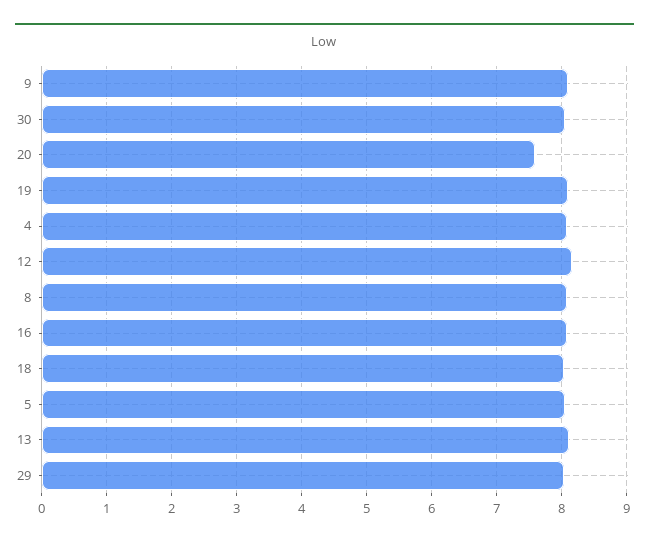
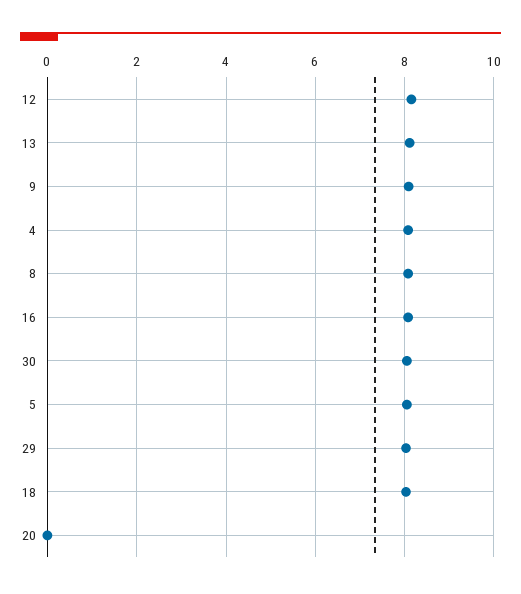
  {
    "9": 8.1,
    "30": 8.1,
-   "20": 7.6,
+   "20": 0,
-   "19": 8.1,
    "4": 8.1,
    "12": 8.2,
    "8": 8.1,
    "16": 8.1,
    "18": 8,
    "5": 8.1,
    "13": 8.1,
    "29": 8
  }

